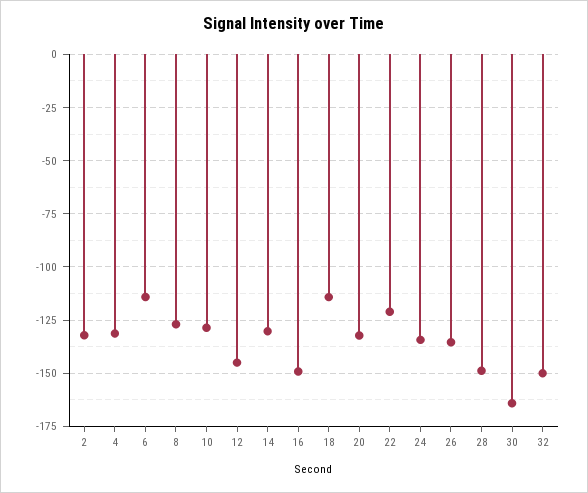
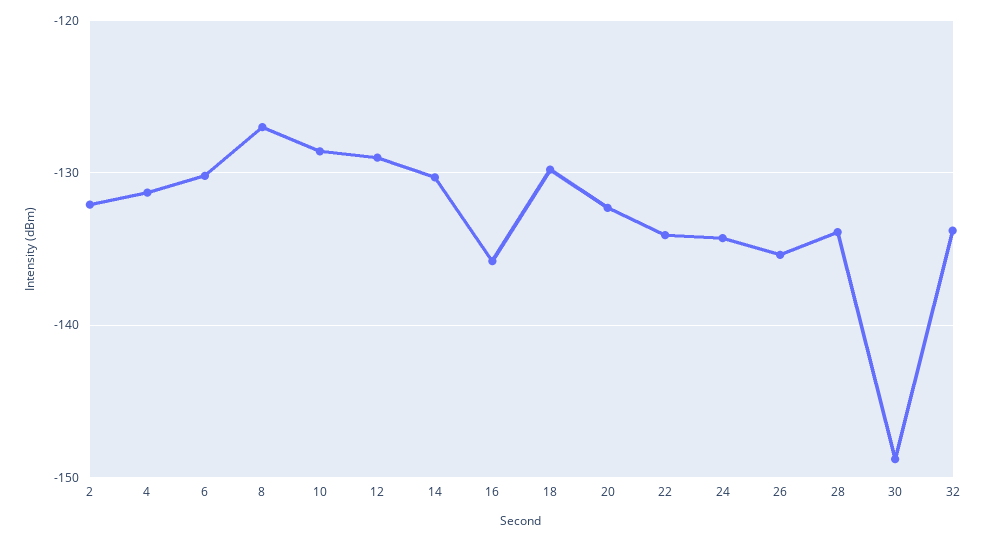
  {
    "2": -132,
    "4": -131,
-   "6": -115,
+   "6": -130,
    "8": -127,
    "10": -129,
-   "12": -145,
+   "12": -129,
    "14": -130,
-   "16": -150,
+   "16": -136,
-   "18": -115,
+   "18": -130,
    "20": -132,
-   "22": -120,
+   "22": -134,
    "24": -134,
    "26": -135,
-   "28": -150,
+   "28": -134,
-   "30": -165,
+   "30": -149,
-   "32": -150
+   "32": -134
  }

